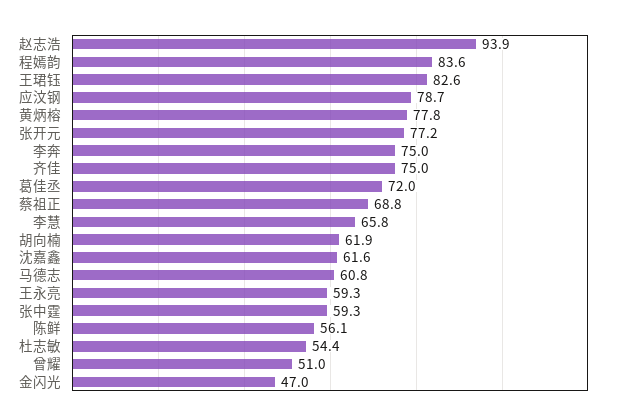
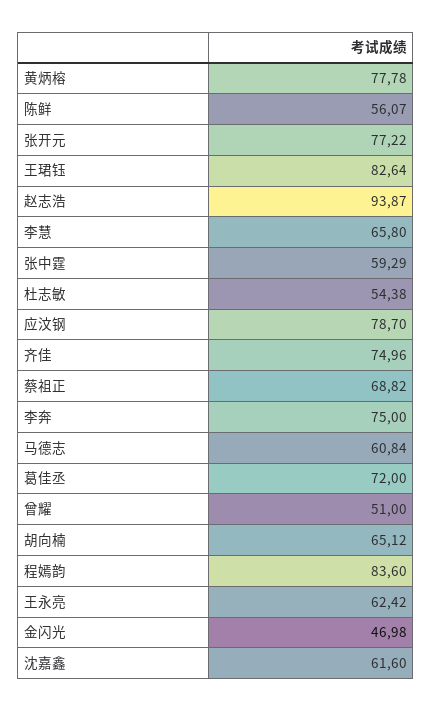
  {
    "赵志浩": 93.87,
    "程嫣韵": 83.6,
    "王珺钰": 82.64,
    "应汶钢": 78.7,
    "黄炳榕": 77.78,
    "张开元": 77.22,
    "李奔": 75,
    "齐佳": 74.96,
    "葛佳丞": 72,
    "蔡祖正": 68.82,
    "李慧": 65.8,
-   "胡向楠": 61.9,
+   "胡向楠": 65.12,
    "沈嘉鑫": 61.6,
    "马德志": 60.84,
-   "王永亮": 59.3,
+   "王永亮": 62.42,
    "张中霆": 59.29,
    "陈鲜": 56.07,
    "杜志敏": 54.38,
    "曾耀": 51,
    "金闪光": 46.98
  }

